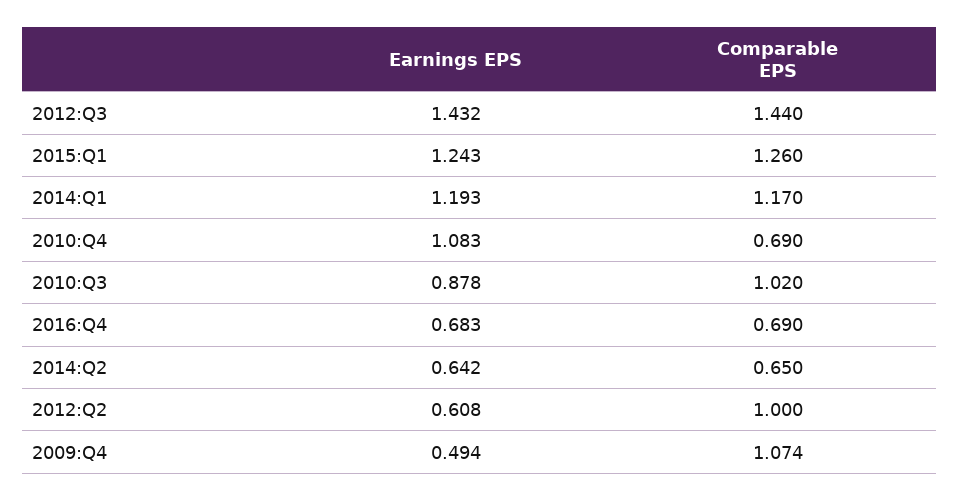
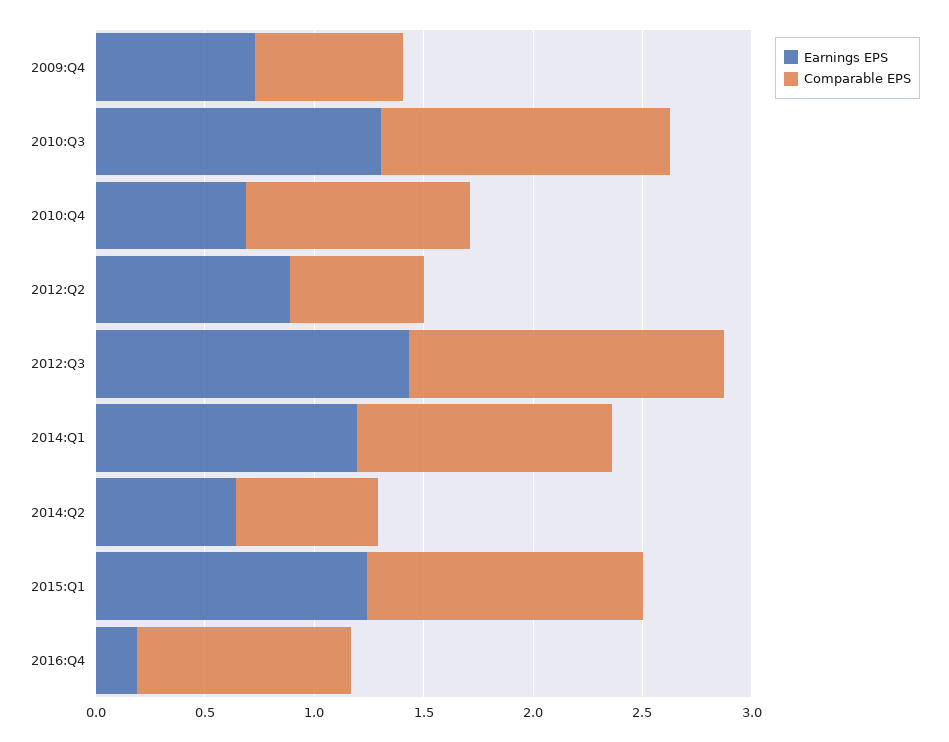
  {
    "Earnings EPS": {
      "2012:Q3": 1.432,
      "2015:Q1": 1.243,
      "2014:Q1": 1.193,
-     "2010:Q4": 1.083,
+     "2010:Q4": 0.7,
-     "2010:Q3": 0.878,
+     "2010:Q3": 1.3,
-     "2016:Q4": 0.683,
+     "2016:Q4": 0.2,
      "2014:Q2": 0.642,
-     "2012:Q2": 0.608,
+     "2012:Q2": 0.9,
-     "2009:Q4": 0.494
+     "2009:Q4": 0.7
    },
    "Comparable EPS": {
      "2012:Q3": 1.44,
      "2015:Q1": 1.26,
      "2014:Q1": 1.17,
-     "2010:Q4": 0.69,
+     "2010:Q4": 1,
-     "2010:Q3": 1.02,
+     "2010:Q3": 1.3,
-     "2016:Q4": 0.69,
+     "2016:Q4": 1,
      "2014:Q2": 0.65,
-     "2012:Q2": 1,
+     "2012:Q2": 0.6,
-     "2009:Q4": 1.074
+     "2009:Q4": 0.7
    }
  }

